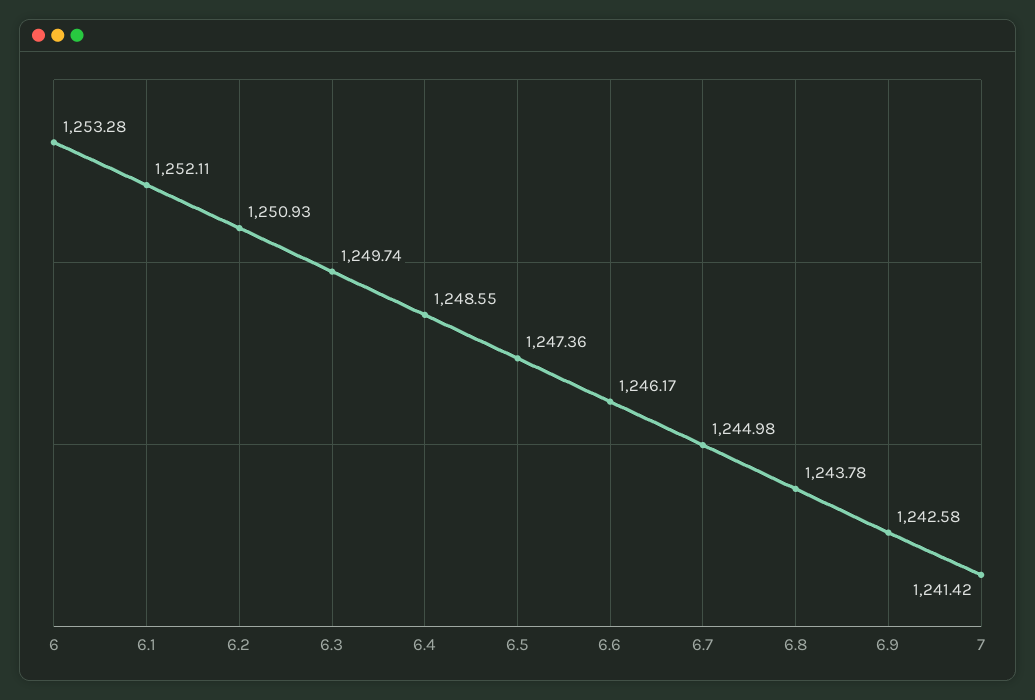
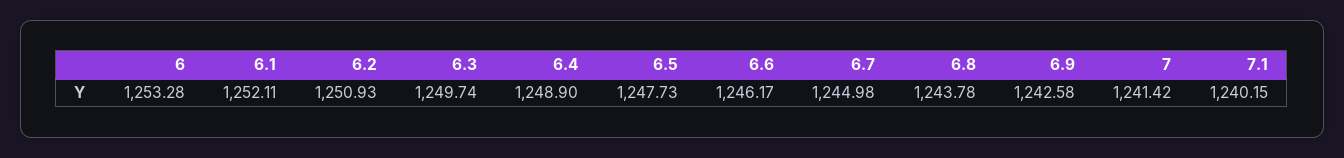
  {
    "6": 1253.28,
    "6.1": 1252.11,
    "6.2": 1250.93,
    "6.3": 1249.74,
-   "6.4": 1248.55,
+   "6.4": 1248.9,
-   "6.5": 1247.36,
+   "6.5": 1247.73,
    "6.6": 1246.17,
    "6.7": 1244.98,
    "6.8": 1243.78,
    "6.9": 1242.58,
-   "7": 1241.42
+   "7": 1241.42,
+   "7.1": 1240.15
  }

